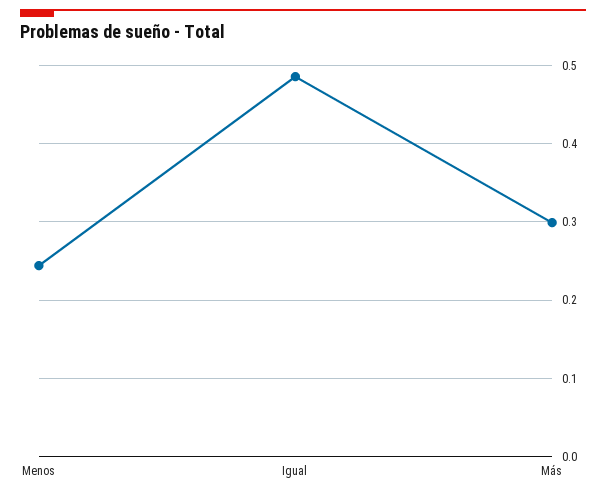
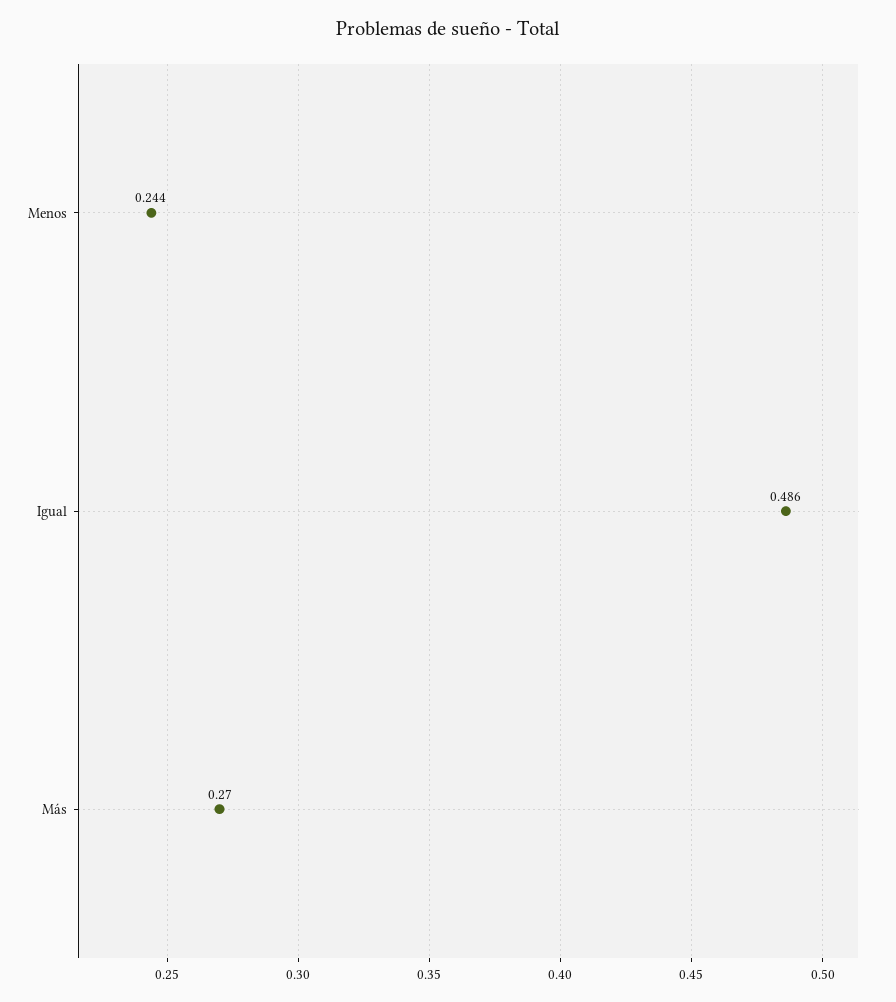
  {
    "Menos": 0.244,
    "Igual": 0.486,
-   "Más": 0.3
+   "Más": 0.27
  }

